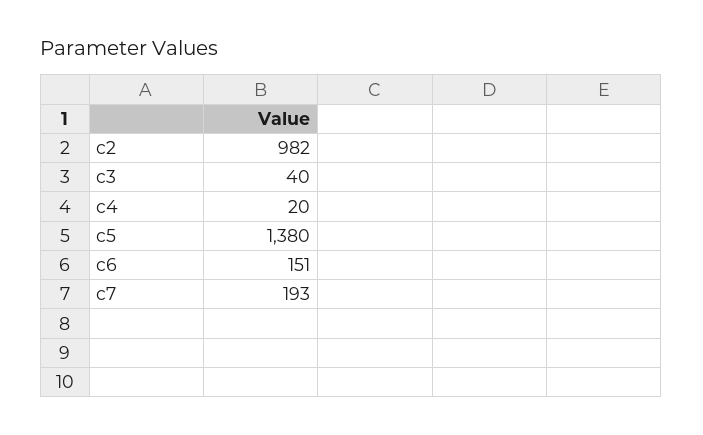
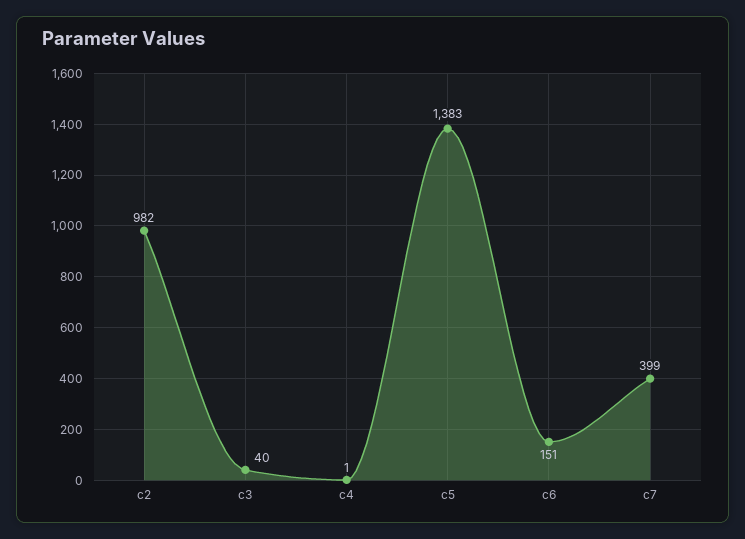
  {
    "c2": 982,
    "c3": 40,
-   "c4": 20,
+   "c4": 1,
-   "c5": 1380,
+   "c5": 1383,
    "c6": 151,
-   "c7": 193
+   "c7": 399
  }

